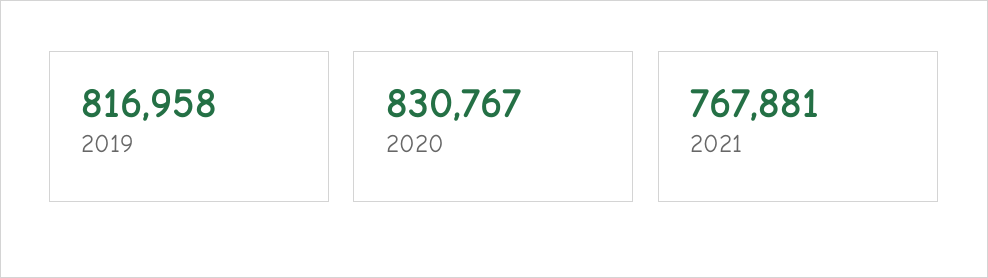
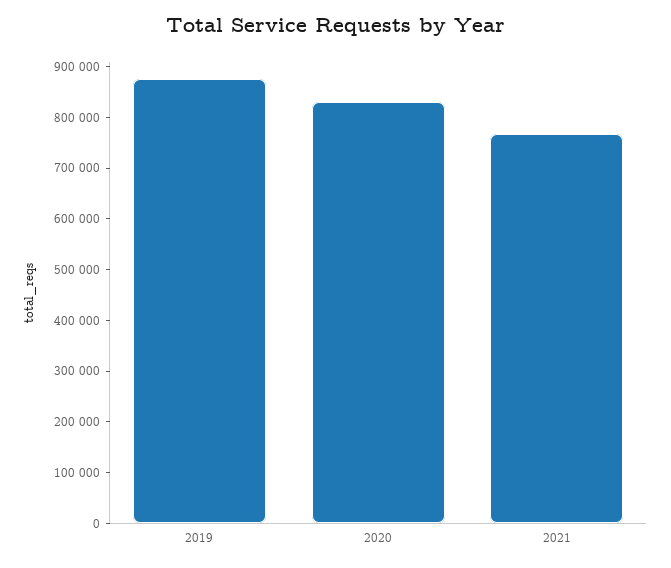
  {
-   "2019": 816958,
+   "2019": 880000,
    "2020": 830767,
    "2021": 767881
  }

